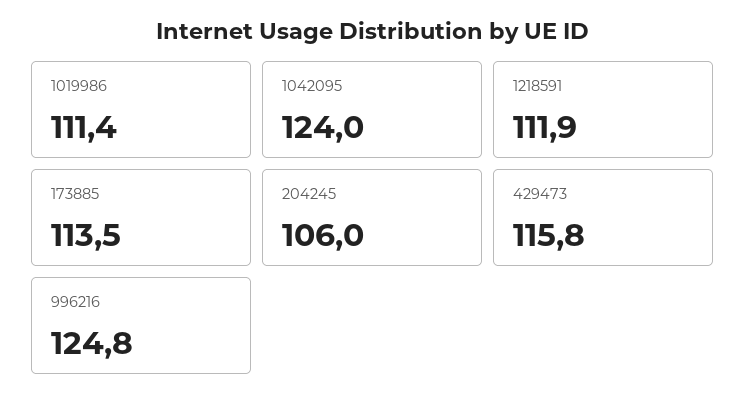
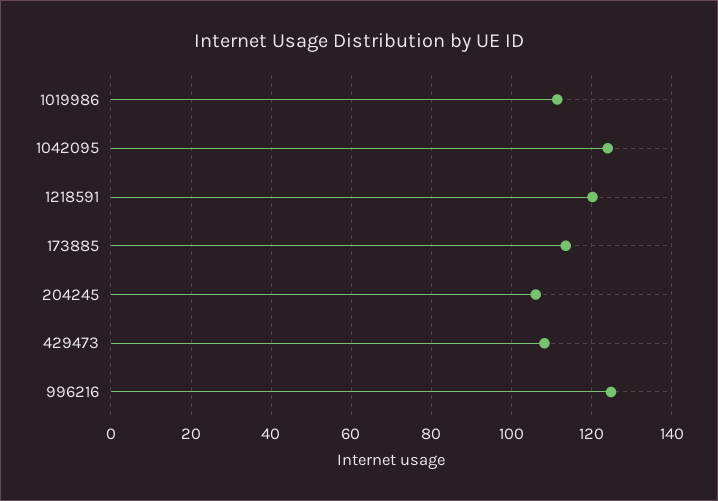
  {
    "1019986": 111.4,
    "1042095": 124,
-   "1218591": 111.9,
+   "1218591": 120,
    "173885": 113.5,
    "204245": 106,
-   "429473": 115.8,
+   "429473": 108,
    "996216": 124.8
  }

